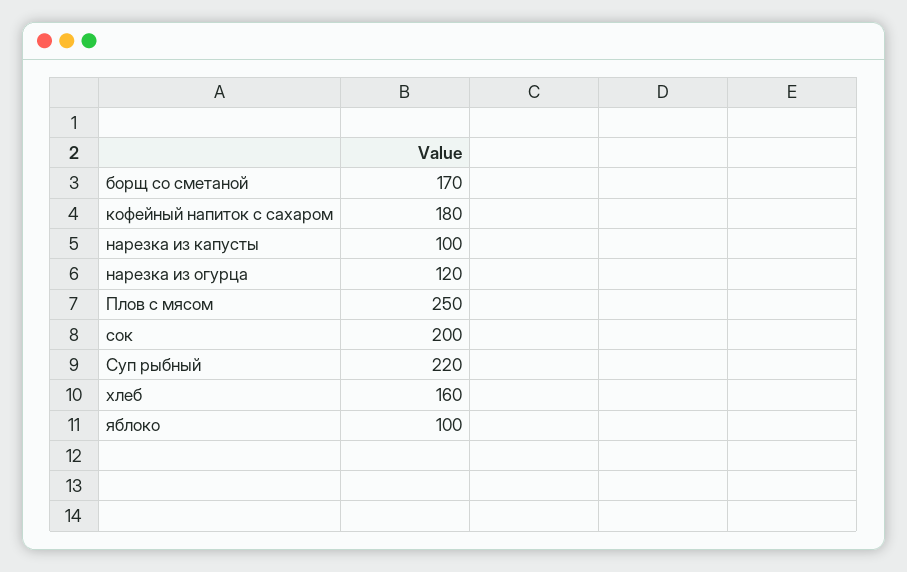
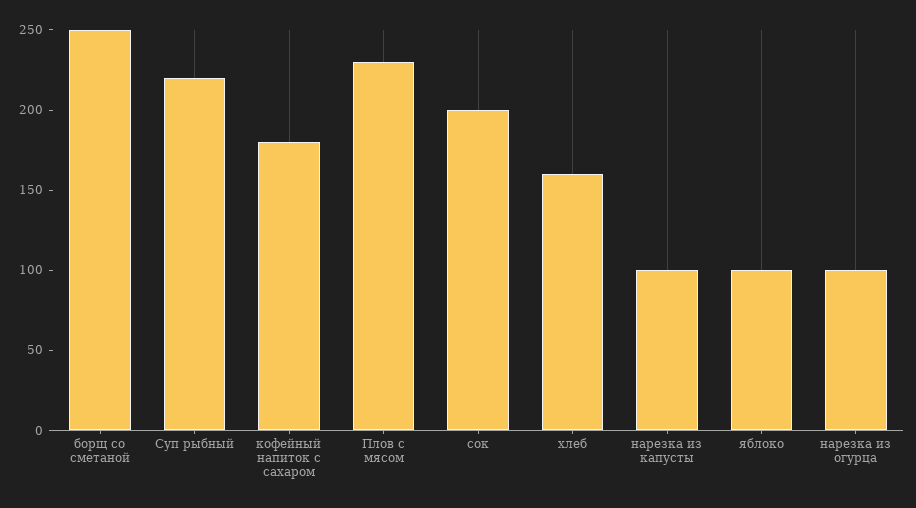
  {
-   "борщ со сметаной": 170,
+   "борщ со сметаной": 250,
    "кофейный напиток с сахаром": 180,
    "нарезка из капусты": 100,
-   "нарезка из огурца": 120,
+   "нарезка из огурца": 100,
-   "Плов с мясом": 250,
+   "Плов с мясом": 230,
    "сок": 200,
    "Суп рыбный": 220,
    "хлеб": 160,
    "яблоко": 100
  }

